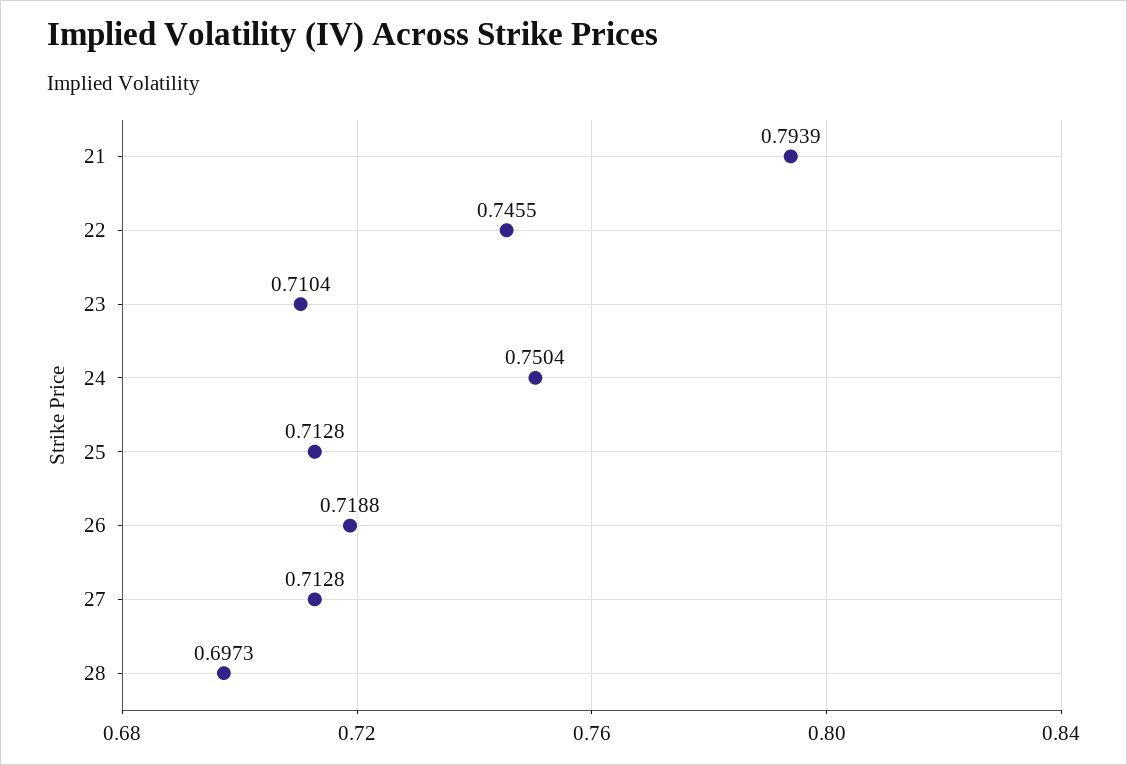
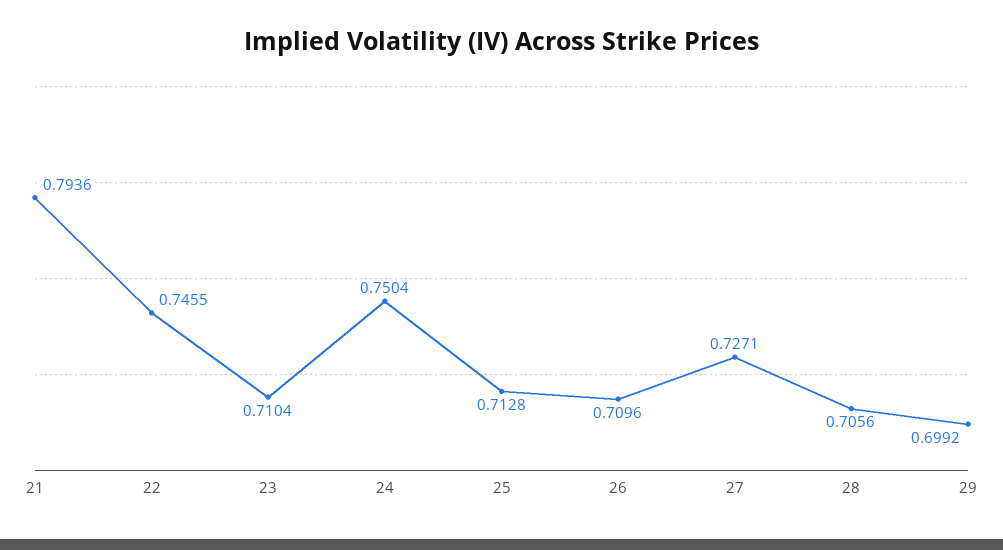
  {
-   "21": 0.7939,
+   "21": 0.7936,
    "22": 0.7455,
    "23": 0.7104,
    "24": 0.7504,
    "25": 0.7128,
-   "26": 0.7188,
+   "26": 0.7096,
-   "27": 0.7128,
+   "27": 0.7271,
-   "28": 0.6973
+   "28": 0.7056,
+   "29": 0.6992
  }

